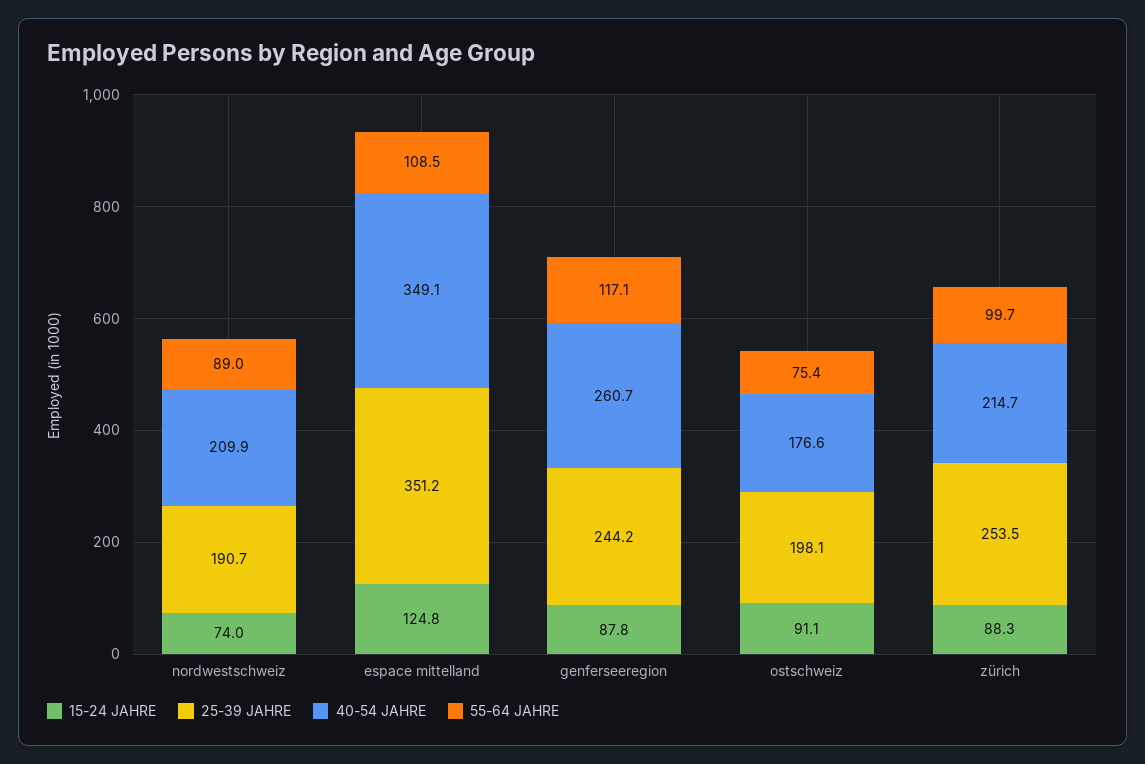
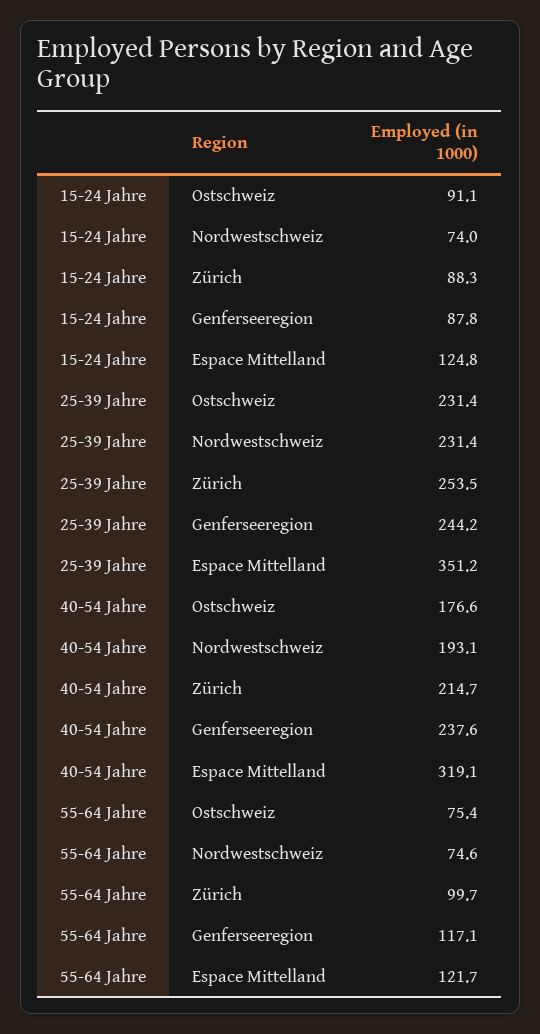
  {
    "15-24 JAHRE": {
      "nordwestschweiz": 74,
      "espace mittelland": 124.8,
      "genferseeregion": 87.8,
      "ostschweiz": 91.1,
      "zürich": 88.3
    },
    "25-39 JAHRE": {
-     "nordwestschweiz": 190.7,
+     "nordwestschweiz": 231.4,
      "espace mittelland": 351.2,
      "genferseeregion": 244.2,
-     "ostschweiz": 198.1,
+     "ostschweiz": 231.4,
      "zürich": 253.5
    },
    "40-54 JAHRE": {
-     "nordwestschweiz": 209.9,
+     "nordwestschweiz": 193.1,
-     "espace mittelland": 349.1,
+     "espace mittelland": 319.1,
-     "genferseeregion": 260.7,
+     "genferseeregion": 237.6,
      "ostschweiz": 176.6,
      "zürich": 214.7
    },
    "55-64 JAHRE": {
-     "nordwestschweiz": 89,
+     "nordwestschweiz": 74.6,
-     "espace mittelland": 108.5,
+     "espace mittelland": 121.7,
      "genferseeregion": 117.1,
      "ostschweiz": 75.4,
      "zürich": 99.7
    }
  }

